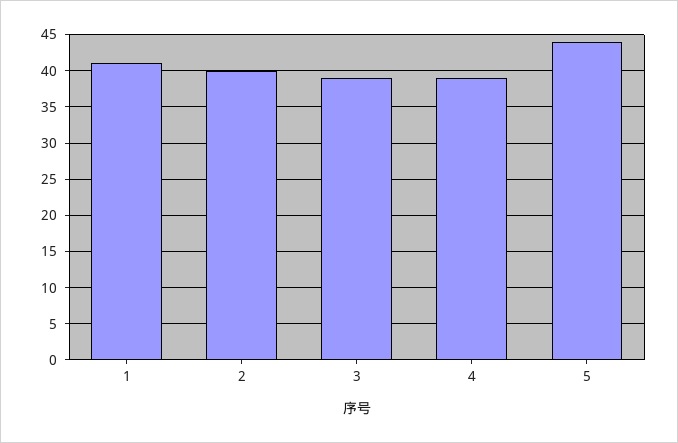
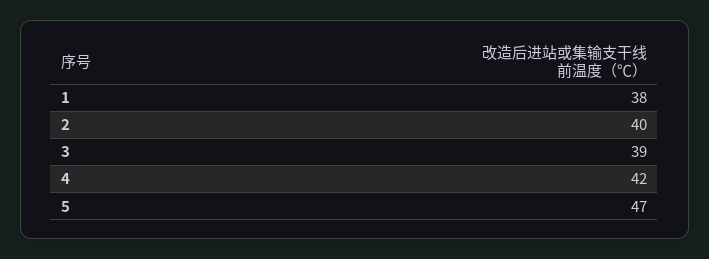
  {
-   "1": 41,
+   "1": 38,
    "2": 40,
    "3": 39,
-   "4": 39,
+   "4": 42,
-   "5": 44
+   "5": 47
  }

